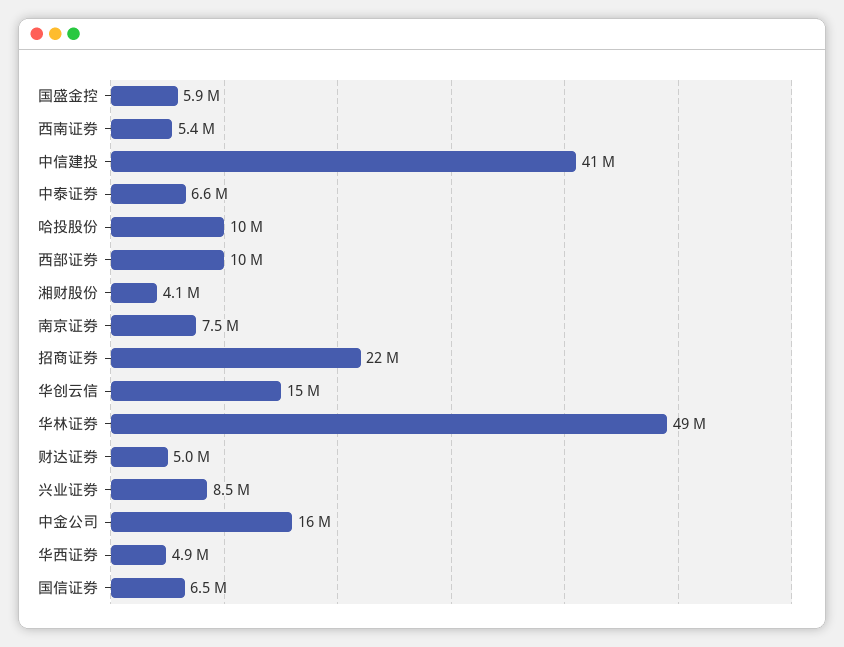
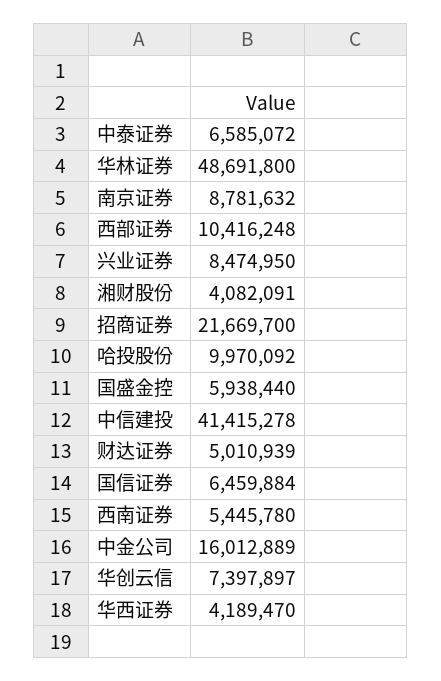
  {
    "国盛金控": 5938440,
    "西南证券": 5445780,
    "中信建投": 41415278,
    "中泰证券": 6585072,
    "哈投股份": 9970092,
    "西部证券": 10416248,
    "湘财股份": 4082091,
-   "南京证券": 7500000,
+   "南京证券": 8781632,
    "招商证券": 21669700,
-   "华创云信": 15000000,
+   "华创云信": 7397897,
    "华林证券": 48691800,
    "财达证券": 5010939,
    "兴业证券": 8474950,
    "中金公司": 16012889,
-   "华西证券": 4900000,
+   "华西证券": 4189470,
    "国信证券": 6459884
  }

